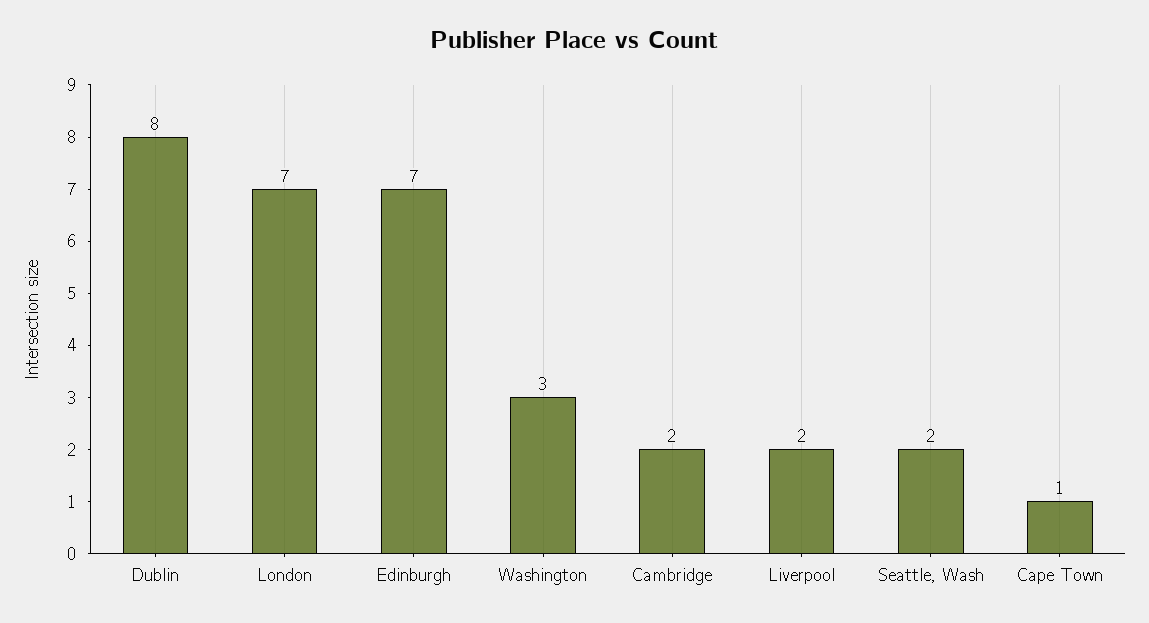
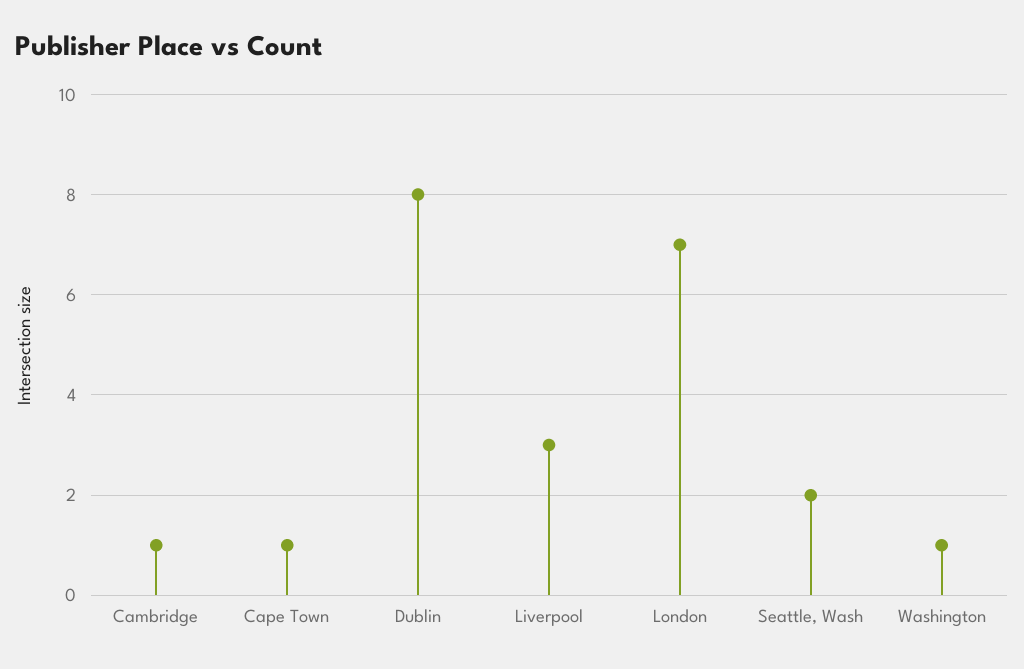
  {
    "Dublin": 8,
    "London": 7,
-   "Edinburgh": 7,
-   "Washington": 3,
+   "Washington": 1,
-   "Cambridge": 2,
+   "Cambridge": 1,
-   "Liverpool": 2,
+   "Liverpool": 3,
    "Seattle, Wash": 2,
    "Cape Town": 1
  }

